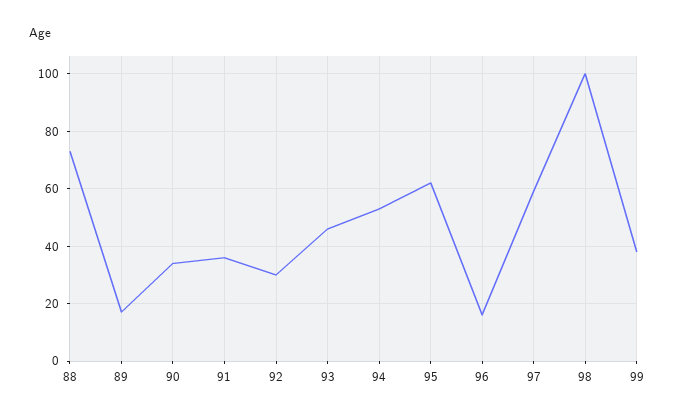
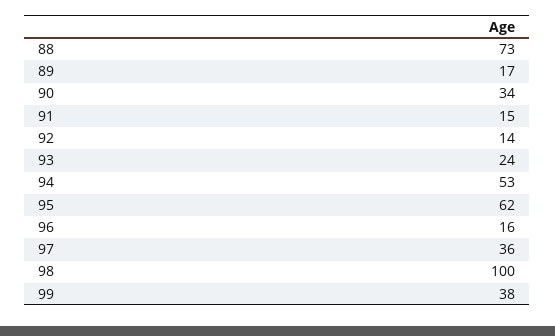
  {
    "88": 73,
    "89": 17,
    "90": 34,
-   "91": 35,
+   "91": 15,
-   "92": 30,
+   "92": 14,
-   "93": 45,
+   "93": 24,
    "94": 53,
    "95": 62,
    "96": 16,
-   "97": 60,
+   "97": 36,
    "98": 100,
    "99": 38
  }

